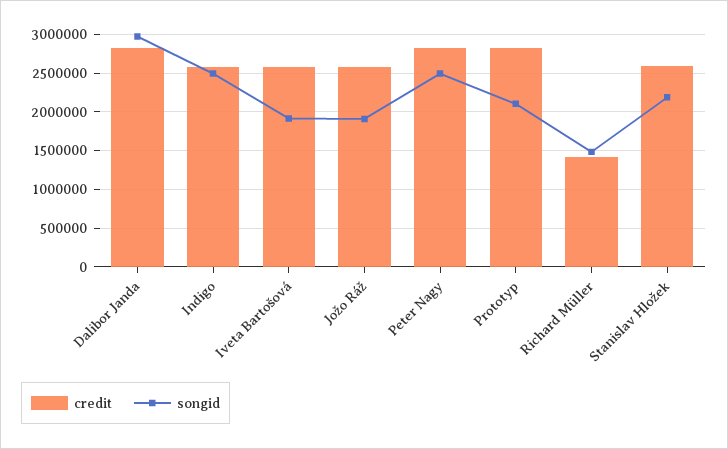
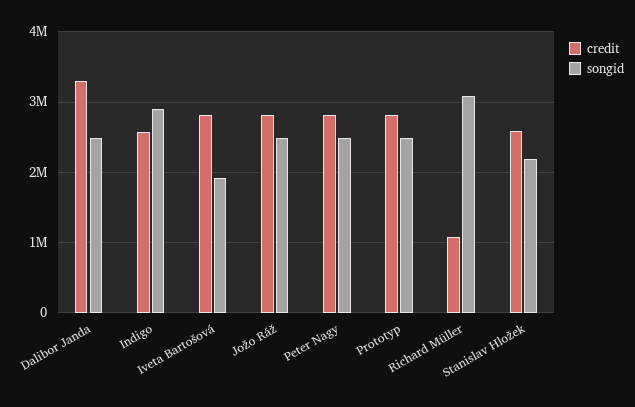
  {
    "credit": {
-     "Dalibor Janda": 2800000,
+     "Dalibor Janda": 3300000,
      "Indigo": 2600000,
-     "Iveta Bartošová": 2600000,
+     "Iveta Bartošová": 2800000,
-     "Jožo Ráž": 2600000,
+     "Jožo Ráž": 2800000,
      "Peter Nagy": 2800000,
      "Prototyp": 2800000,
-     "Richard Müller": 1400000,
+     "Richard Müller": 1100000,
      "Stanislav Hložek": 2600000
    },
    "songid": {
-     "Dalibor Janda": 3000000,
+     "Dalibor Janda": 2500000,
-     "Indigo": 2500000,
+     "Indigo": 2900000,
      "Iveta Bartošová": 1900000,
-     "Jožo Ráž": 1900000,
+     "Jožo Ráž": 2500000,
      "Peter Nagy": 2500000,
-     "Prototyp": 2100000,
+     "Prototyp": 2500000,
-     "Richard Müller": 1500000,
+     "Richard Müller": 3100000,
      "Stanislav Hložek": 2200000
    }
  }

